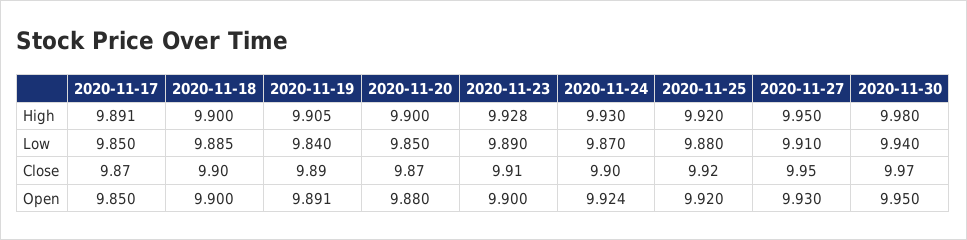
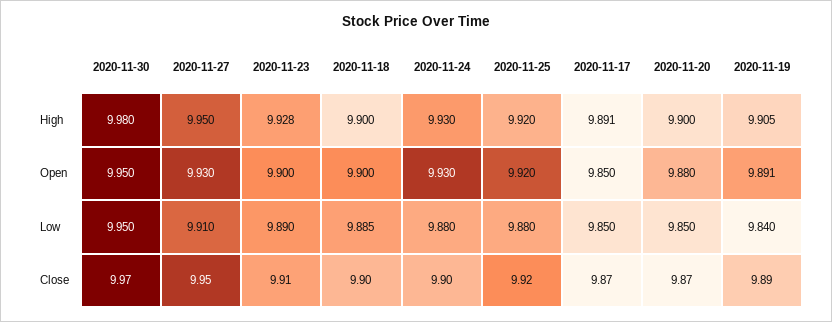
  {
    "2020-11-17": {
      "High": 9.891,
      "Low": 9.85,
      "Close": 9.87,
      "Open": 9.85
    },
    "2020-11-18": {
      "High": 9.9,
      "Low": 9.885,
      "Close": 9.9,
      "Open": 9.9
    },
    "2020-11-19": {
      "High": 9.905,
      "Low": 9.84,
      "Close": 9.89,
      "Open": 9.891
    },
    "2020-11-20": {
      "High": 9.9,
      "Low": 9.85,
      "Close": 9.87,
      "Open": 9.88
    },
    "2020-11-23": {
      "High": 9.928,
      "Low": 9.89,
      "Close": 9.91,
      "Open": 9.9
    },
    "2020-11-24": {
      "High": 9.93,
-     "Low": 9.87,
+     "Low": 9.88,
      "Close": 9.9,
-     "Open": 9.924
+     "Open": 9.93
    },
    "2020-11-25": {
      "High": 9.92,
      "Low": 9.88,
      "Close": 9.92,
      "Open": 9.92
    },
    "2020-11-27": {
      "High": 9.95,
      "Low": 9.91,
      "Close": 9.95,
      "Open": 9.93
    },
    "2020-11-30": {
      "High": 9.98,
-     "Low": 9.94,
+     "Low": 9.95,
      "Close": 9.97,
      "Open": 9.95
    }
  }

